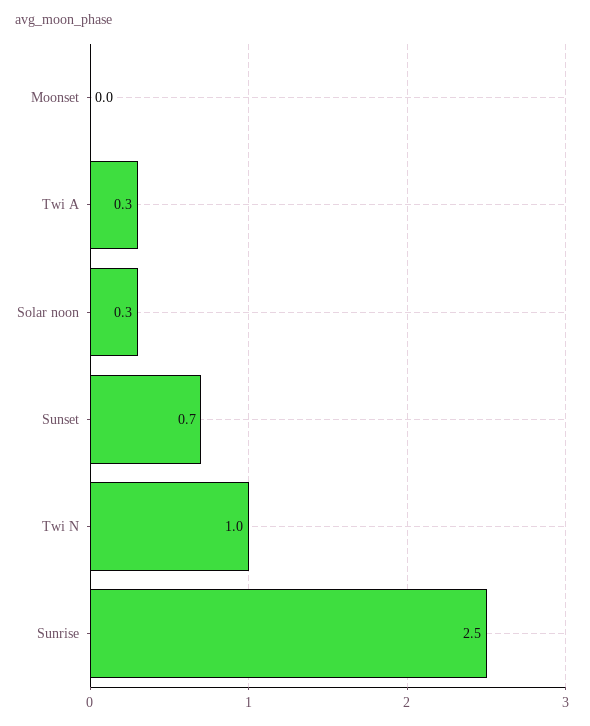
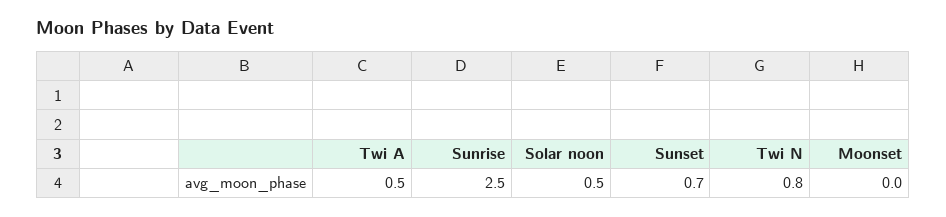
  {
    "Moonset": 0,
-   "Twi A": 0.3,
+   "Twi A": 0.5,
-   "Solar noon": 0.3,
+   "Solar noon": 0.5,
    "Sunset": 0.7,
-   "Twi N": 1,
+   "Twi N": 0.8,
    "Sunrise": 2.5
  }

